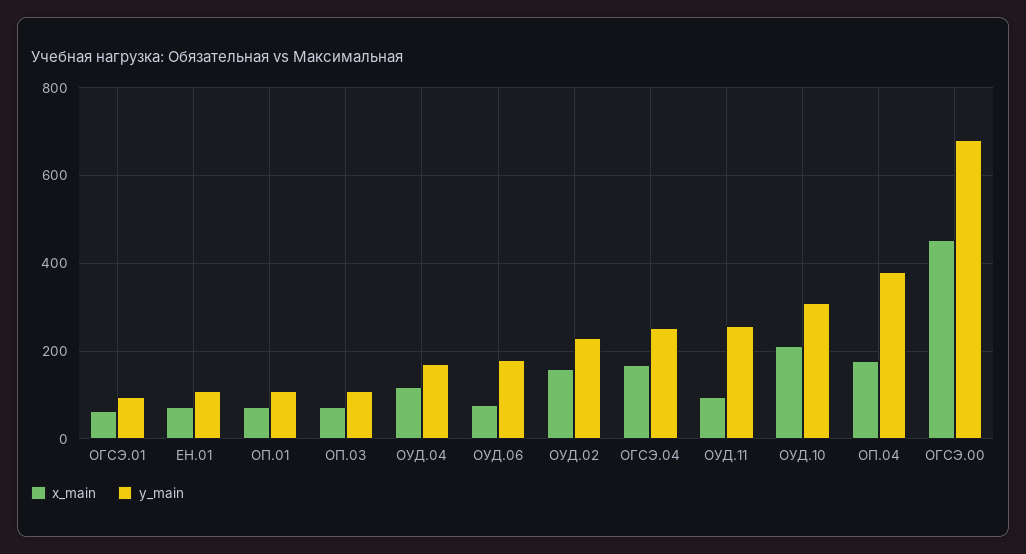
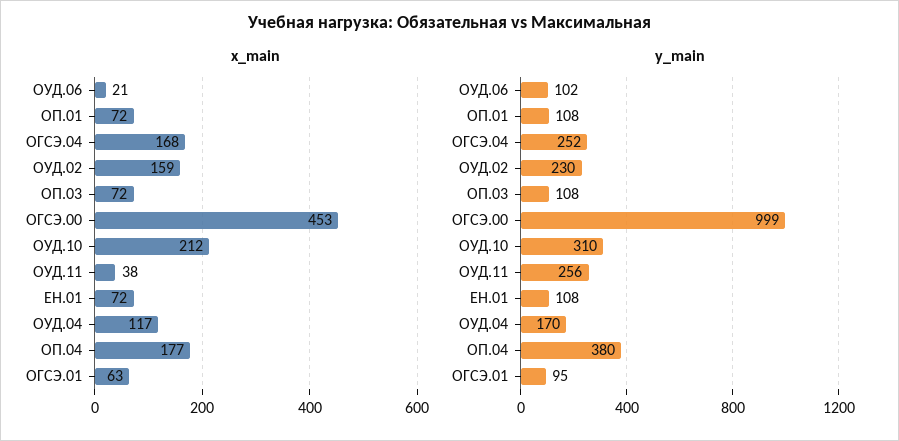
  {
    "x_main": {
      "ОГСЭ.01": 63,
      "ЕН.01": 72,
      "ОП.01": 72,
      "ОП.03": 72,
      "ОУД.04": 117,
-     "ОУД.06": 80,
+     "ОУД.06": 21,
      "ОУД.02": 159,
      "ОГСЭ.04": 168,
-     "ОУД.11": 100,
+     "ОУД.11": 38,
      "ОУД.10": 212,
      "ОП.04": 177,
      "ОГСЭ.00": 453
    },
    "y_main": {
      "ОГСЭ.01": 95,
      "ЕН.01": 108,
      "ОП.01": 108,
      "ОП.03": 108,
      "ОУД.04": 170,
-     "ОУД.06": 180,
+     "ОУД.06": 102,
      "ОУД.02": 230,
      "ОГСЭ.04": 252,
      "ОУД.11": 256,
      "ОУД.10": 310,
      "ОП.04": 380,
-     "ОГСЭ.00": 680
+     "ОГСЭ.00": 999
    }
  }

